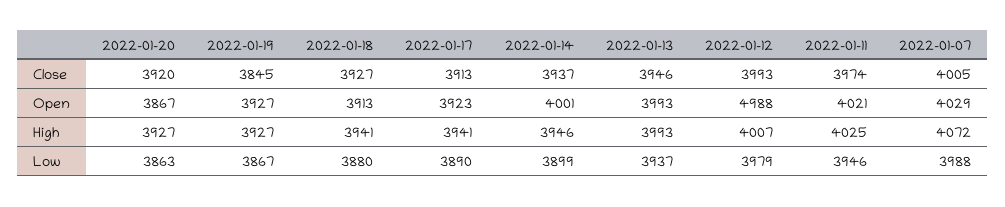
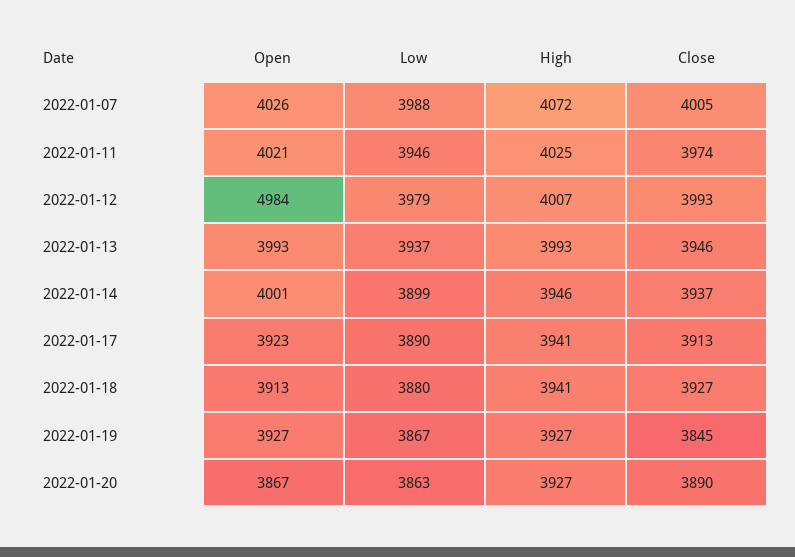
  {
    "2022-01-20": {
-     "Close": 3920,
+     "Close": 3890,
      "Open": 3867,
      "High": 3927,
      "Low": 3863
    },
    "2022-01-19": {
      "Close": 3845,
      "Open": 3927,
      "High": 3927,
      "Low": 3867
    },
    "2022-01-18": {
      "Close": 3927,
      "Open": 3913,
      "High": 3941,
      "Low": 3880
    },
    "2022-01-17": {
      "Close": 3913,
      "Open": 3923,
      "High": 3941,
      "Low": 3890
    },
    "2022-01-14": {
      "Close": 3937,
      "Open": 4001,
      "High": 3946,
      "Low": 3899
    },
    "2022-01-13": {
      "Close": 3946,
      "Open": 3993,
      "High": 3993,
      "Low": 3937
    },
    "2022-01-12": {
      "Close": 3993,
-     "Open": 4988,
+     "Open": 4984,
      "High": 4007,
      "Low": 3979
    },
    "2022-01-11": {
      "Close": 3974,
      "Open": 4021,
      "High": 4025,
      "Low": 3946
    },
    "2022-01-07": {
      "Close": 4005,
-     "Open": 4029,
+     "Open": 4026,
      "High": 4072,
      "Low": 3988
    }
  }

